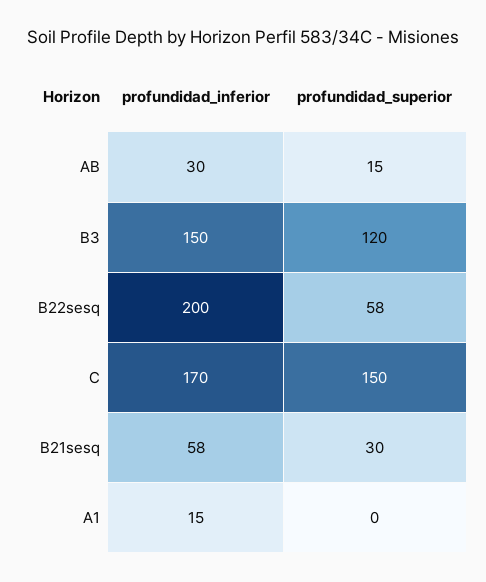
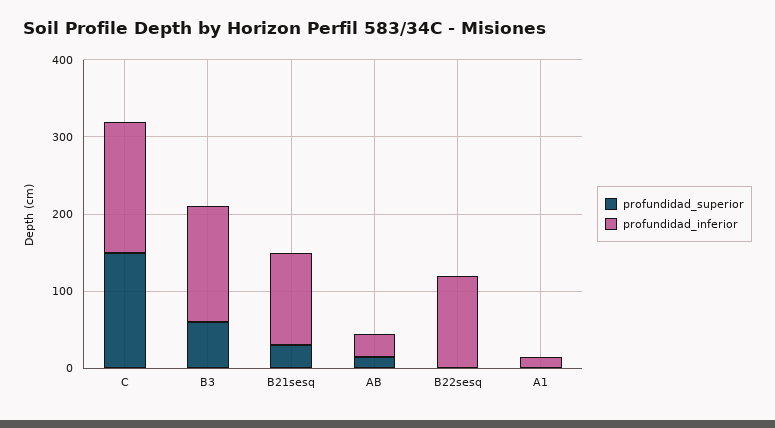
  {
    "profundidad_inferior": {
      "AB": 30,
      "B3": 150,
-     "B22sesq": 200,
+     "B22sesq": 120,
      "C": 170,
-     "B21sesq": 58,
+     "B21sesq": 120,
      "A1": 15
    },
    "profundidad_superior": {
      "AB": 15,
-     "B3": 120,
+     "B3": 60,
-     "B22sesq": 58,
+     "B22sesq": 0,
      "C": 150,
      "B21sesq": 30,
      "A1": 0
    }
  }

